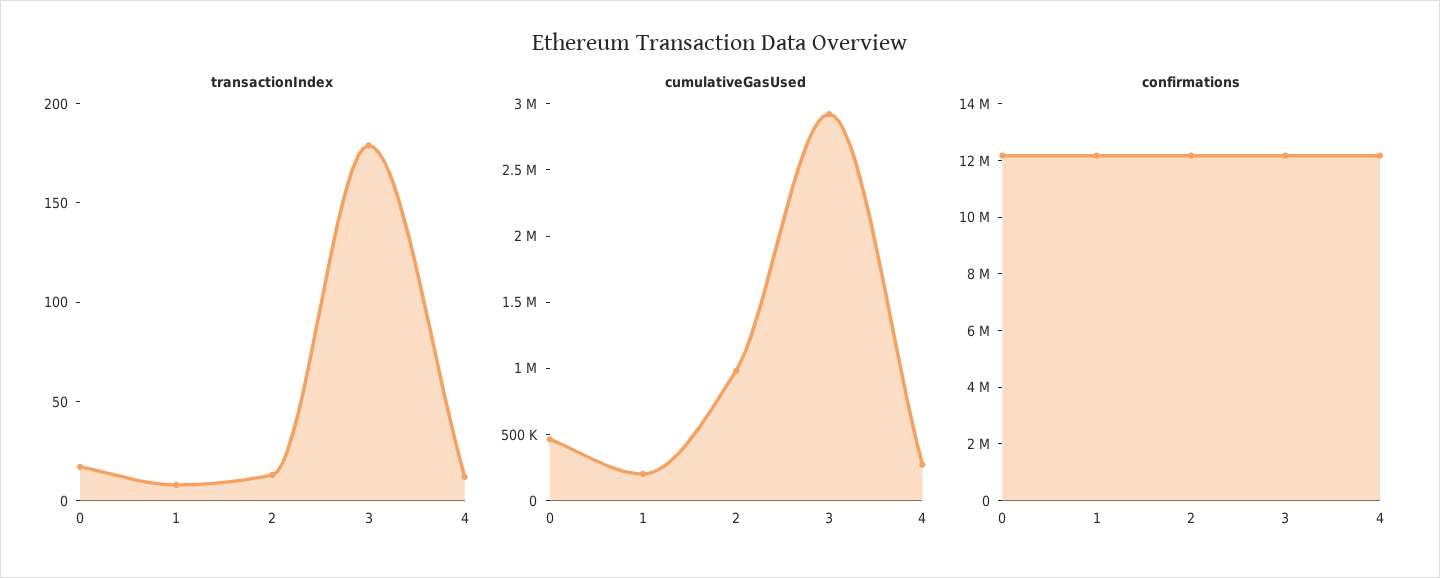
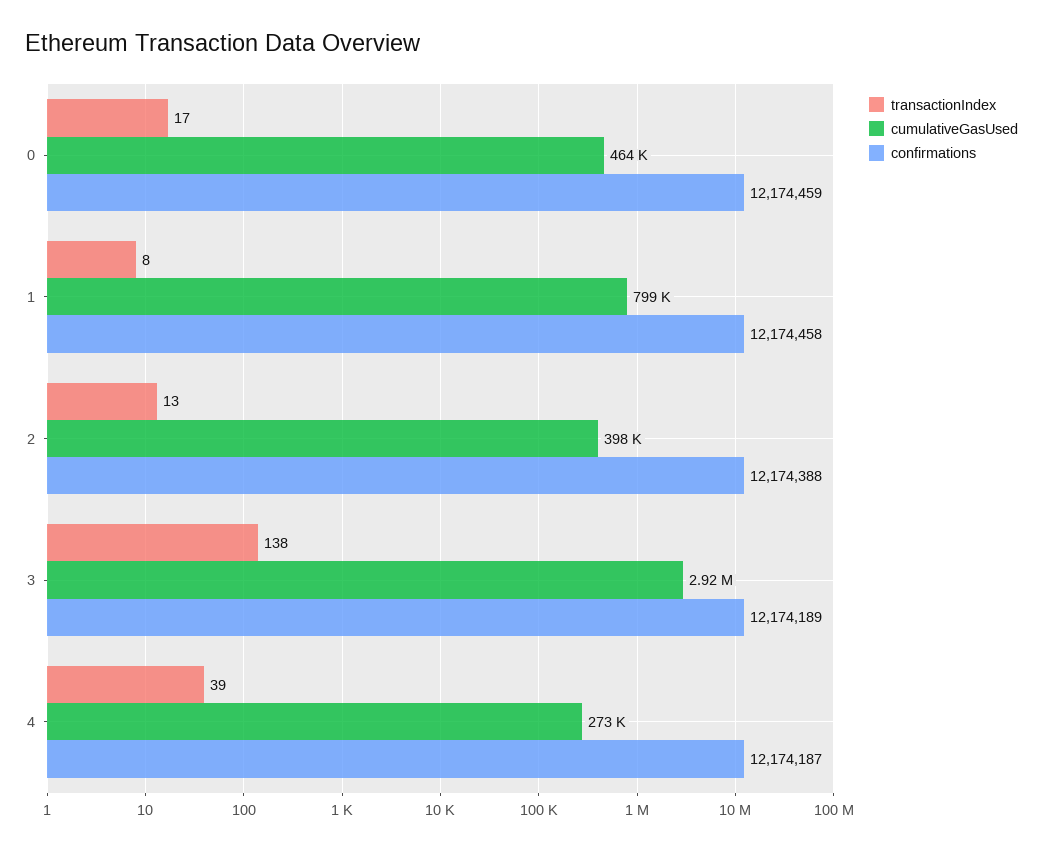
  {
    "transactionIndex": {
      "0": 17,
      "1": 8,
      "2": 13,
-     "3": 180,
+     "3": 138,
-     "4": 10
+     "4": 39
    },
    "cumulativeGasUsed": {
      "0": 464000,
-     "1": 200000,
+     "1": 799000,
-     "2": 1000000,
+     "2": 398000,
      "3": 2920000,
      "4": 273000
    },
    "confirmations": {
      "0": 12174459,
      "1": 12174458,
      "2": 12174388,
      "3": 12174189,
      "4": 12174187
    }
  }

